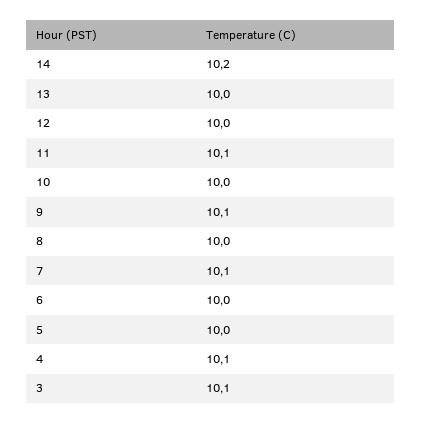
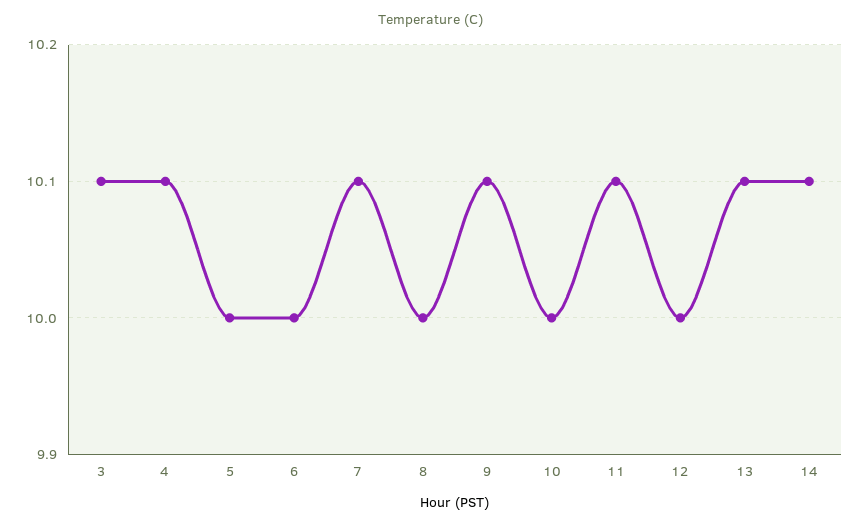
  {
-   "14": 10.2,
+   "14": 10.1,
-   "13": 10,
+   "13": 10.1,
    "12": 10,
    "11": 10.1,
    "10": 10,
    "9": 10.1,
    "8": 10,
    "7": 10.1,
    "6": 10,
    "5": 10,
    "4": 10.1,
    "3": 10.1
  }

